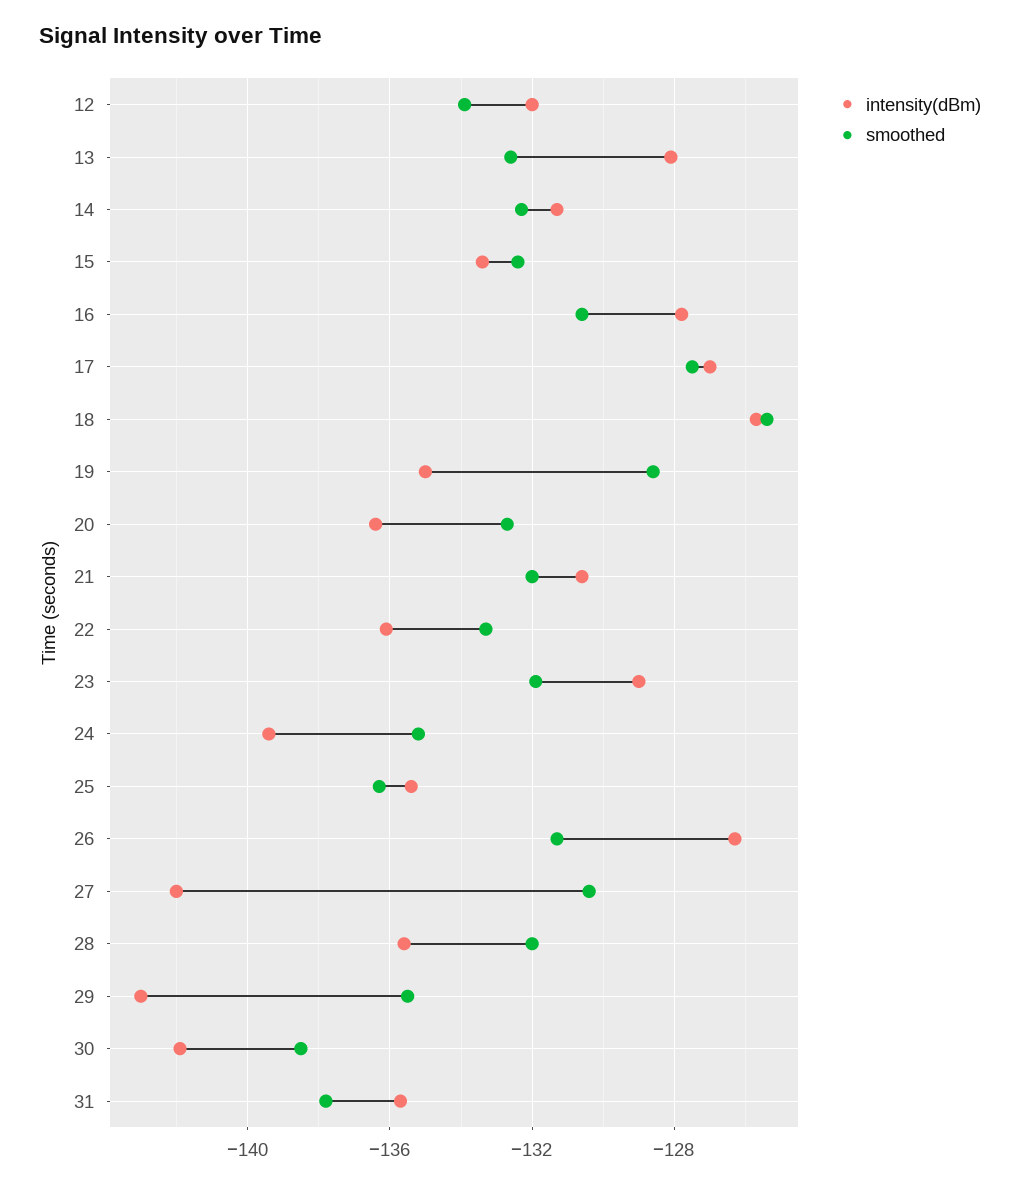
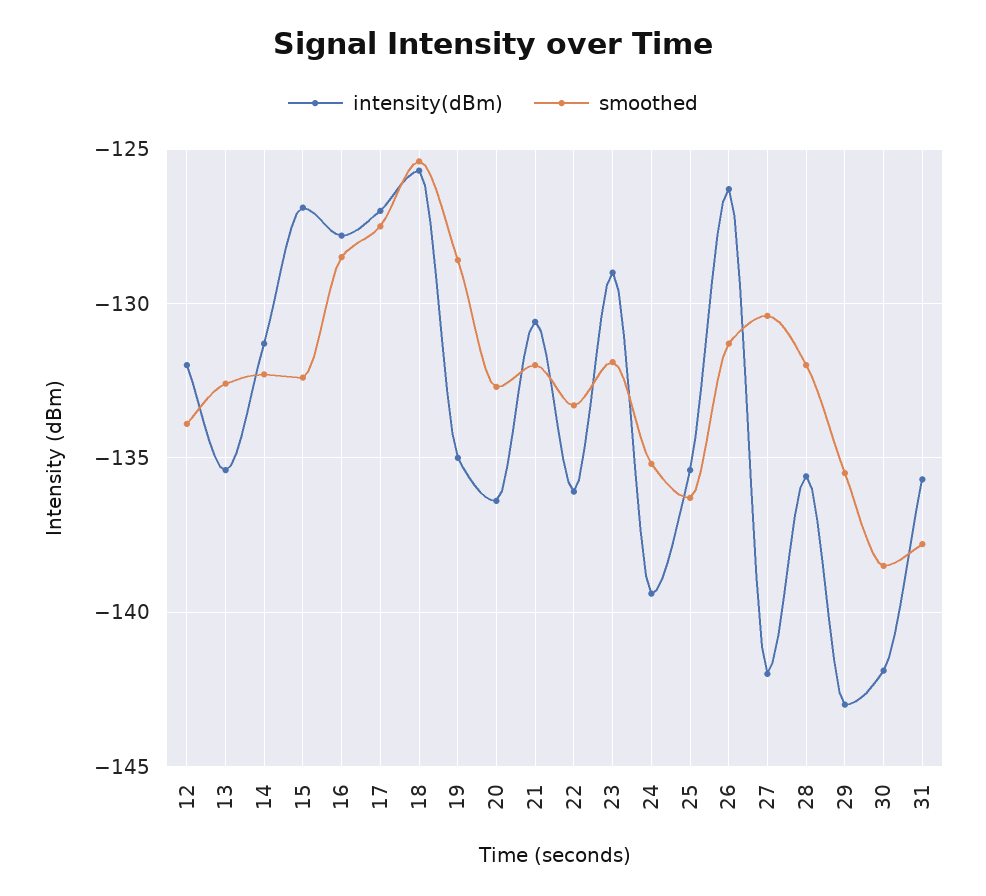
  {
    "intensity(dBm)": {
      "12": -132,
-     "13": -128,
+     "13": -135.5,
      "14": -131.5,
-     "15": -133.5,
+     "15": -127,
      "16": -128,
      "17": -127,
      "18": -125.5,
      "19": -135,
      "20": -136.5,
      "21": -130.5,
      "22": -136,
      "23": -129,
      "24": -139.5,
      "25": -135.5,
      "26": -126.5,
      "27": -142,
      "28": -135.5,
      "29": -143,
      "30": -142,
      "31": -135.5
    },
    "smoothed": {
      "12": -134,
      "13": -132.5,
      "14": -132.5,
      "15": -132.5,
-     "16": -130.5,
+     "16": -128.5,
      "17": -127.5,
      "18": -125.5,
      "19": -128.5,
      "20": -132.5,
      "21": -132,
      "22": -133.5,
      "23": -132,
      "24": -135,
      "25": -136.5,
      "26": -131.5,
      "27": -130.5,
      "28": -132,
      "29": -135.5,
      "30": -138.5,
      "31": -138
    }
  }

